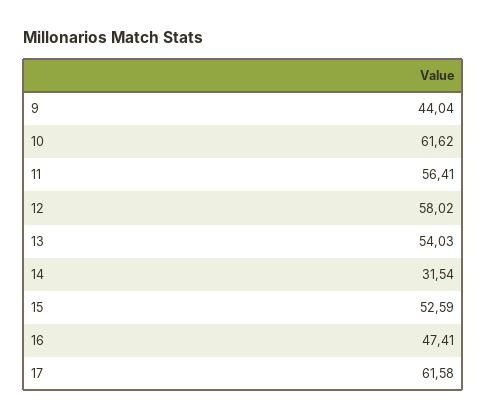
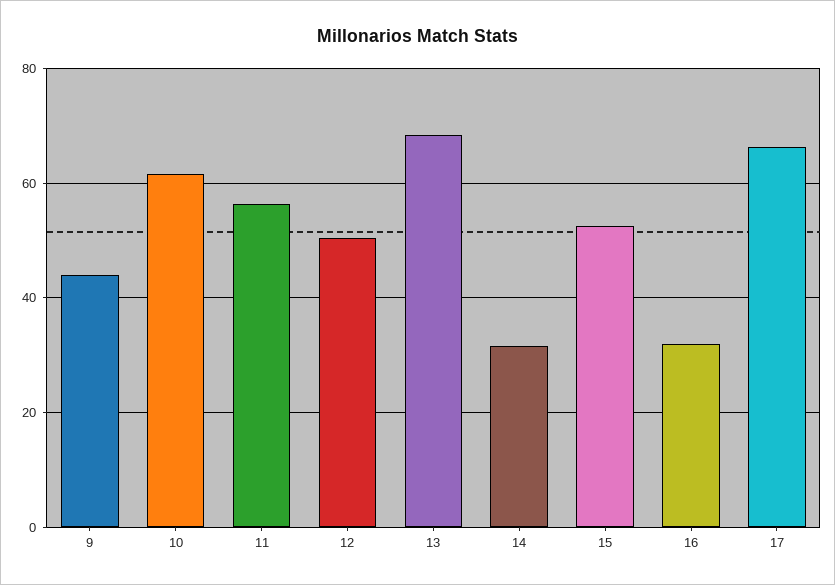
  {
    "9": 44.04,
    "10": 61.62,
    "11": 56.41,
-   "12": 58.02,
+   "12": 50,
-   "13": 54.03,
+   "13": 68,
    "14": 31.54,
    "15": 52.59,
-   "16": 47.41,
+   "16": 32,
-   "17": 61.58
+   "17": 66
  }

